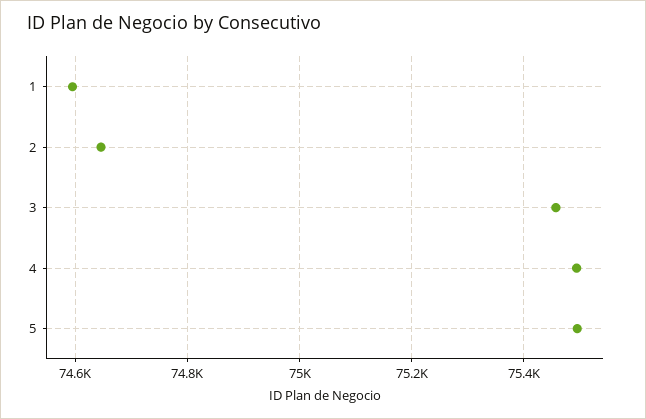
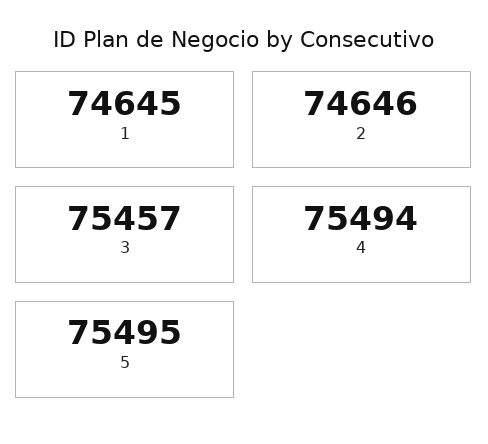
  {
-   "1": 74600,
+   "1": 74645,
    "2": 74646,
    "3": 75457,
    "4": 75494,
    "5": 75495
  }

